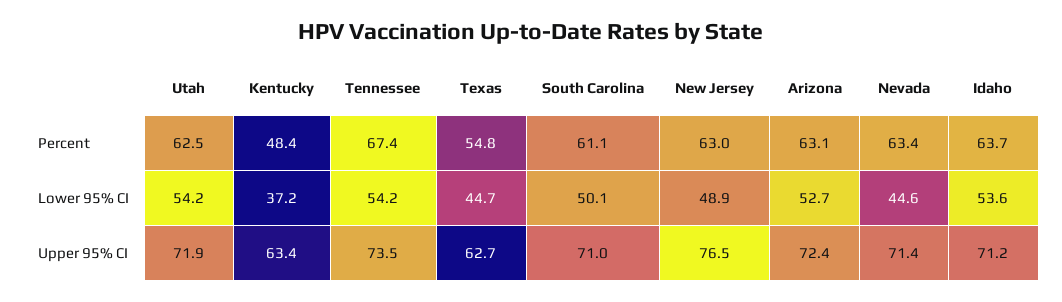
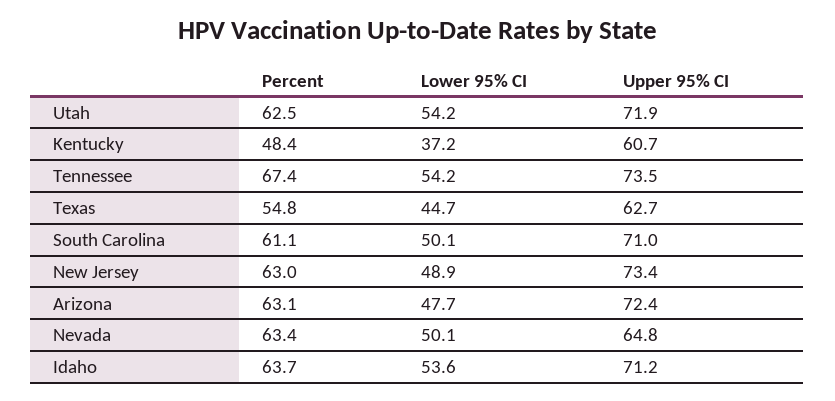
  {
    "Utah": {
      "Percent": 62.5,
      "Lower 95% CI": 54.2,
      "Upper 95% CI": 71.9
    },
    "Kentucky": {
      "Percent": 48.4,
      "Lower 95% CI": 37.2,
-     "Upper 95% CI": 63.4
+     "Upper 95% CI": 60.7
    },
    "Tennessee": {
      "Percent": 67.4,
      "Lower 95% CI": 54.2,
      "Upper 95% CI": 73.5
    },
    "Texas": {
      "Percent": 54.8,
      "Lower 95% CI": 44.7,
      "Upper 95% CI": 62.7
    },
    "South Carolina": {
      "Percent": 61.1,
      "Lower 95% CI": 50.1,
      "Upper 95% CI": 71
    },
    "New Jersey": {
      "Percent": 63,
      "Lower 95% CI": 48.9,
-     "Upper 95% CI": 76.5
+     "Upper 95% CI": 73.4
    },
    "Arizona": {
      "Percent": 63.1,
-     "Lower 95% CI": 52.7,
+     "Lower 95% CI": 47.7,
      "Upper 95% CI": 72.4
    },
    "Nevada": {
      "Percent": 63.4,
-     "Lower 95% CI": 44.6,
+     "Lower 95% CI": 50.1,
-     "Upper 95% CI": 71.4
+     "Upper 95% CI": 64.8
    },
    "Idaho": {
      "Percent": 63.7,
      "Lower 95% CI": 53.6,
      "Upper 95% CI": 71.2
    }
  }

